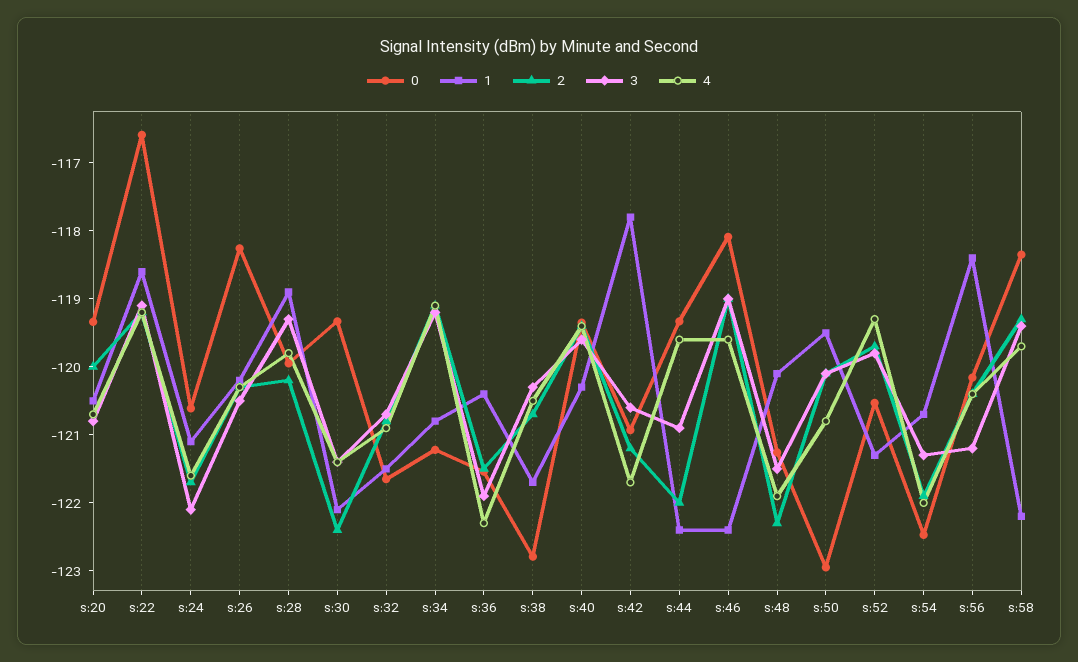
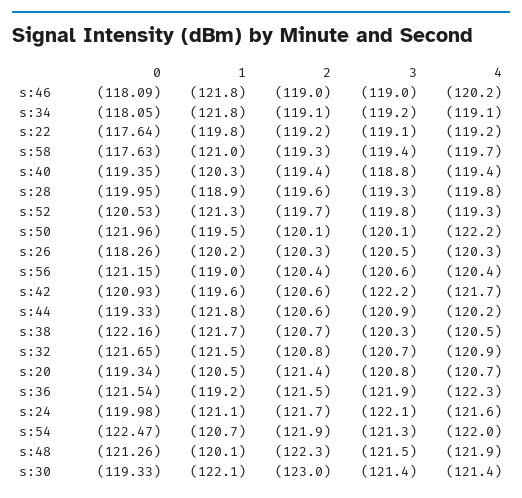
  {
    "0": {
      "s:20": -119.34,
-     "s:22": -116.6,
+     "s:22": -117.64,
-     "s:24": -120.6,
+     "s:24": -119.98,
      "s:26": -118.26,
      "s:28": -119.95,
      "s:30": -119.33,
      "s:32": -121.65,
-     "s:34": -121.2,
+     "s:34": -118.05,
      "s:36": -121.54,
-     "s:38": -122.8,
+     "s:38": -122.16,
      "s:40": -119.35,
      "s:42": -120.93,
      "s:44": -119.33,
      "s:46": -118.09,
      "s:48": -121.26,
-     "s:50": -123,
+     "s:50": -121.96,
      "s:52": -120.53,
      "s:54": -122.47,
-     "s:56": -120.2,
+     "s:56": -121.15,
-     "s:58": -118.4
+     "s:58": -117.63
    },
    "1": {
      "s:20": -120.5,
-     "s:22": -118.6,
+     "s:22": -119.8,
      "s:24": -121.1,
      "s:26": -120.2,
      "s:28": -118.9,
      "s:30": -122.1,
      "s:32": -121.5,
-     "s:34": -120.8,
+     "s:34": -121.8,
-     "s:36": -120.4,
+     "s:36": -119.2,
      "s:38": -121.7,
      "s:40": -120.3,
-     "s:42": -117.8,
+     "s:42": -119.6,
-     "s:44": -122.4,
+     "s:44": -121.8,
-     "s:46": -122.4,
+     "s:46": -121.8,
      "s:48": -120.1,
      "s:50": -119.5,
      "s:52": -121.3,
      "s:54": -120.7,
-     "s:56": -118.4,
+     "s:56": -119,
-     "s:58": -122.2
+     "s:58": -121
    },
    "2": {
-     "s:20": -120,
+     "s:20": -121.4,
      "s:22": -119.2,
      "s:24": -121.7,
      "s:26": -120.3,
-     "s:28": -120.2,
+     "s:28": -119.6,
-     "s:30": -122.4,
+     "s:30": -123,
      "s:32": -120.8,
      "s:34": -119.1,
      "s:36": -121.5,
      "s:38": -120.7,
      "s:40": -119.4,
-     "s:42": -121.2,
+     "s:42": -120.6,
-     "s:44": -122,
+     "s:44": -120.6,
      "s:46": -119,
      "s:48": -122.3,
      "s:50": -120.1,
      "s:52": -119.7,
      "s:54": -121.9,
      "s:56": -120.4,
      "s:58": -119.3
    },
    "3": {
      "s:20": -120.8,
      "s:22": -119.1,
      "s:24": -122.1,
      "s:26": -120.5,
      "s:28": -119.3,
      "s:30": -121.4,
      "s:32": -120.7,
      "s:34": -119.2,
      "s:36": -121.9,
      "s:38": -120.3,
-     "s:40": -119.6,
+     "s:40": -118.8,
-     "s:42": -120.6,
+     "s:42": -122.2,
      "s:44": -120.9,
      "s:46": -119,
      "s:48": -121.5,
      "s:50": -120.1,
      "s:52": -119.8,
      "s:54": -121.3,
-     "s:56": -121.2,
+     "s:56": -120.6,
      "s:58": -119.4
    },
    "4": {
      "s:20": -120.7,
      "s:22": -119.2,
      "s:24": -121.6,
      "s:26": -120.3,
      "s:28": -119.8,
      "s:30": -121.4,
      "s:32": -120.9,
      "s:34": -119.1,
      "s:36": -122.3,
      "s:38": -120.5,
      "s:40": -119.4,
      "s:42": -121.7,
-     "s:44": -119.6,
+     "s:44": -120.2,
-     "s:46": -119.6,
+     "s:46": -120.2,
      "s:48": -121.9,
-     "s:50": -120.8,
+     "s:50": -122.2,
      "s:52": -119.3,
      "s:54": -122,
      "s:56": -120.4,
      "s:58": -119.7
    }
  }

